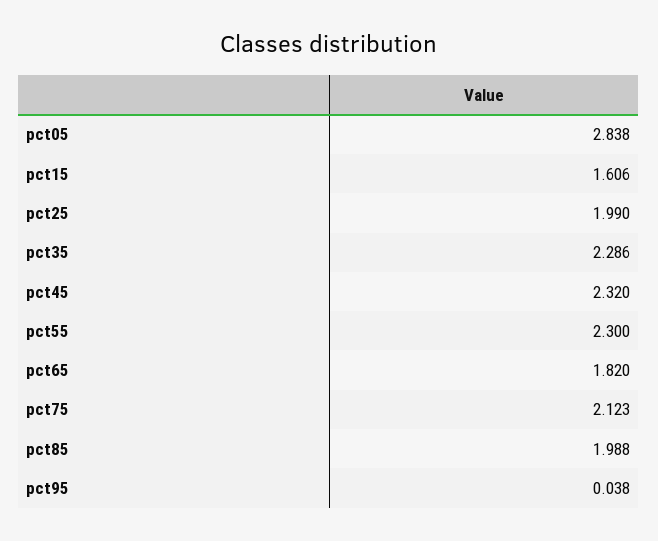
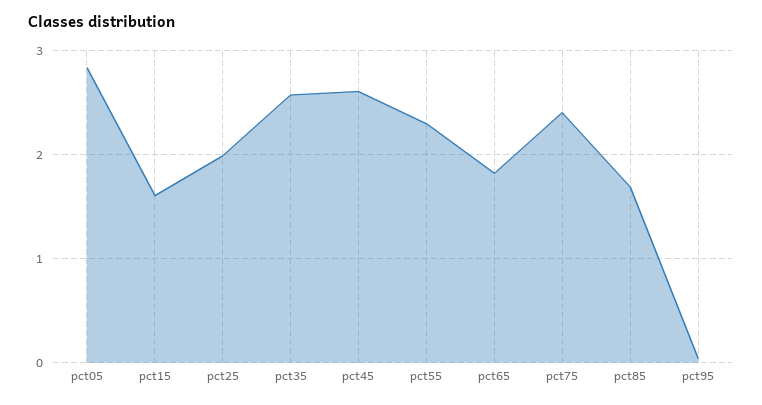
  {
    "pct05": 2.838,
    "pct15": 1.606,
    "pct25": 1.99,
-   "pct35": 2.286,
+   "pct35": 2.6,
-   "pct45": 2.32,
+   "pct45": 2.6,
    "pct55": 2.3,
    "pct65": 1.82,
-   "pct75": 2.123,
+   "pct75": 2.4,
-   "pct85": 1.988,
+   "pct85": 1.7,
    "pct95": 0.038
  }

